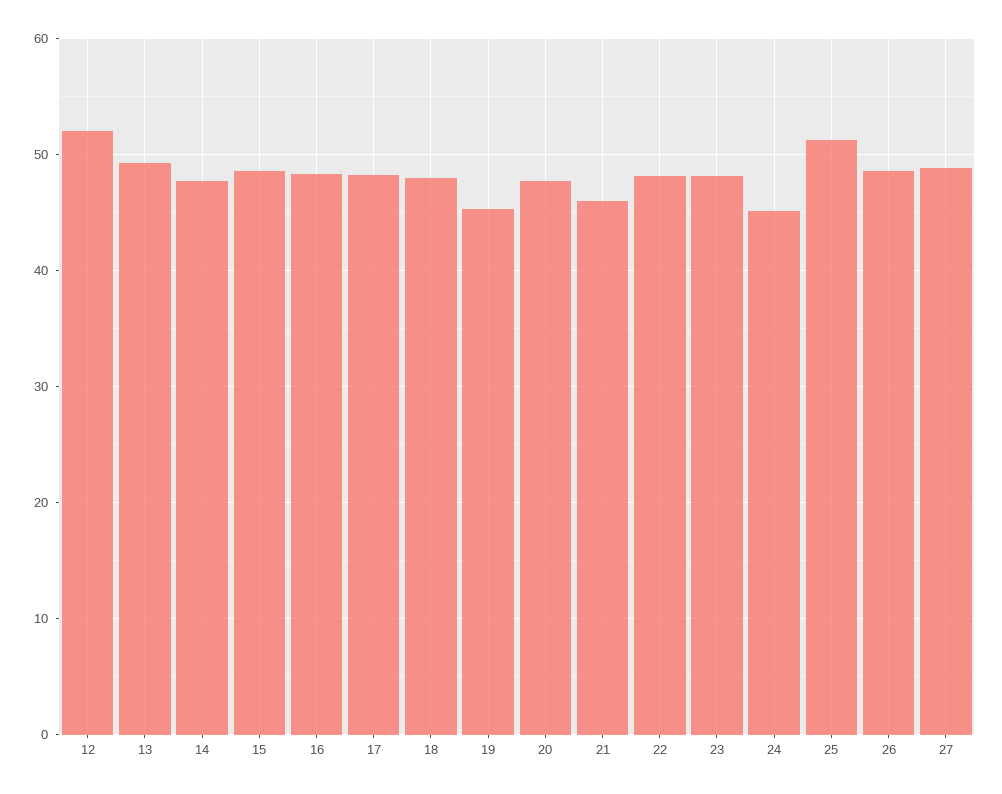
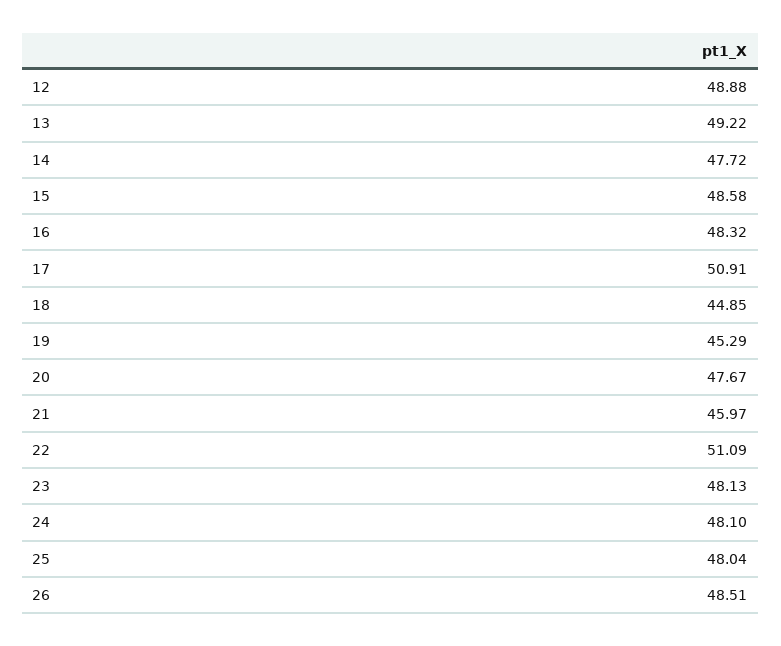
  {
-   "12": 52,
+   "12": 48.88,
    "13": 49.22,
    "14": 47.72,
    "15": 48.58,
    "16": 48.32,
-   "17": 48,
+   "17": 50.91,
-   "18": 48,
+   "18": 44.85,
    "19": 45.29,
    "20": 47.67,
    "21": 45.97,
-   "22": 48,
+   "22": 51.09,
    "23": 48.13,
-   "24": 45,
+   "24": 48.1,
-   "25": 51,
+   "25": 48.04,
-   "26": 48.51,
+   "26": 48.51
-   "27": 49
  }

